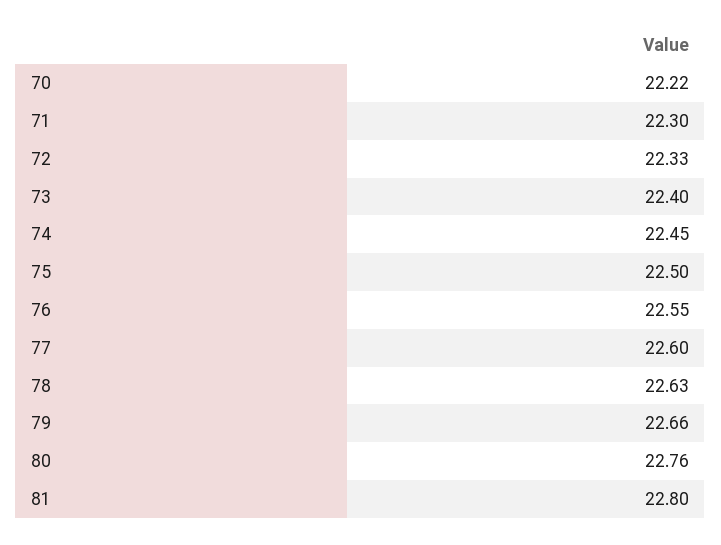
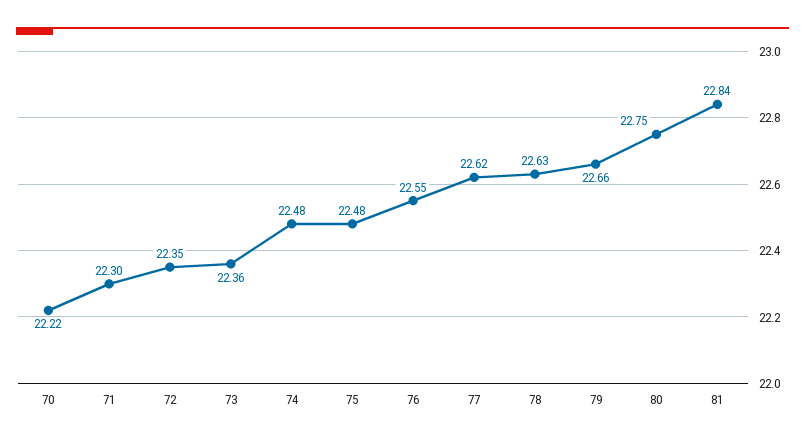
  {
    "70": 22.22,
    "71": 22.3,
-   "72": 22.33,
+   "72": 22.35,
-   "73": 22.4,
+   "73": 22.36,
-   "74": 22.45,
+   "74": 22.48,
-   "75": 22.5,
+   "75": 22.48,
    "76": 22.55,
-   "77": 22.6,
+   "77": 22.62,
    "78": 22.63,
    "79": 22.66,
-   "80": 22.76,
+   "80": 22.75,
-   "81": 22.8
+   "81": 22.84
  }

